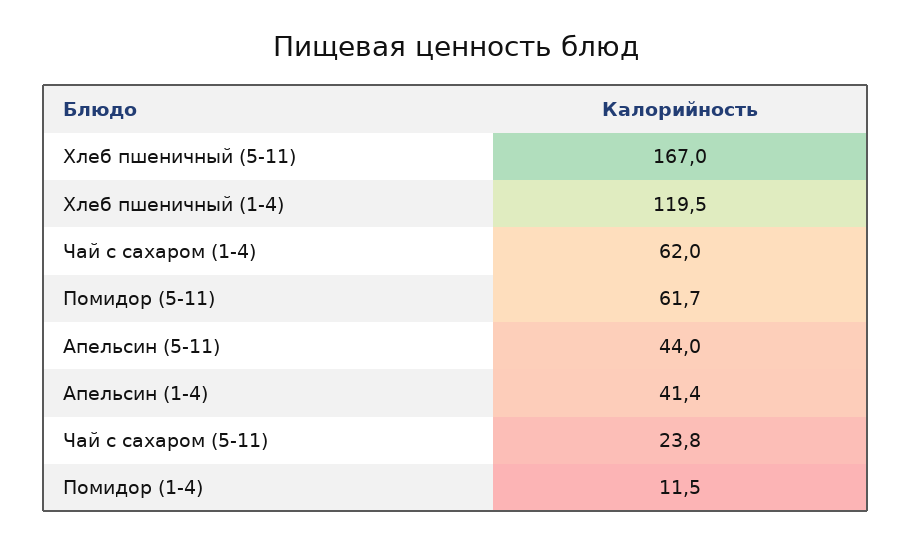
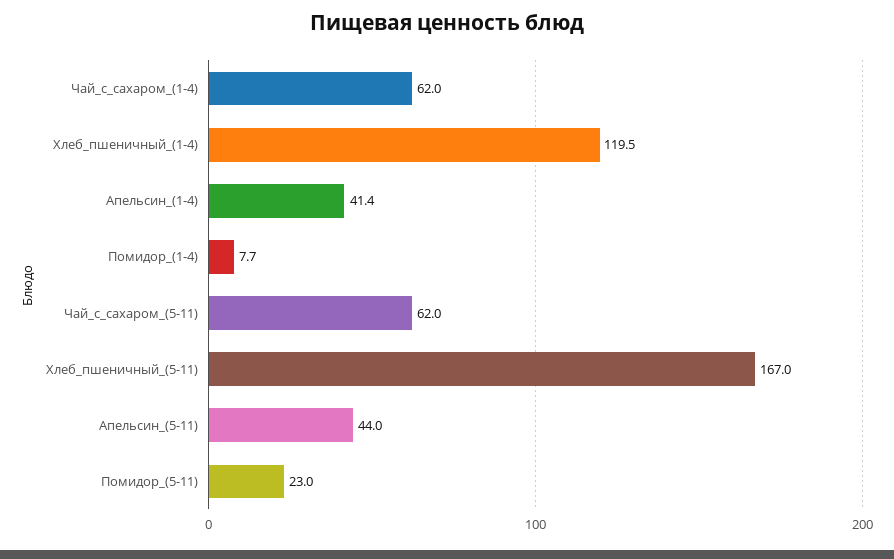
  {
    "Хлеб пшеничный (5-11)": 167,
    "Хлеб пшеничный (1-4)": 119.5,
    "Чай с сахаром (1-4)": 62,
-   "Помидор (5-11)": 61.7,
+   "Помидор (5-11)": 23,
    "Апельсин (5-11)": 44,
    "Апельсин (1-4)": 41.4,
-   "Чай с сахаром (5-11)": 23.8,
+   "Чай с сахаром (5-11)": 62,
-   "Помидор (1-4)": 11.5
+   "Помидор (1-4)": 7.7
  }

